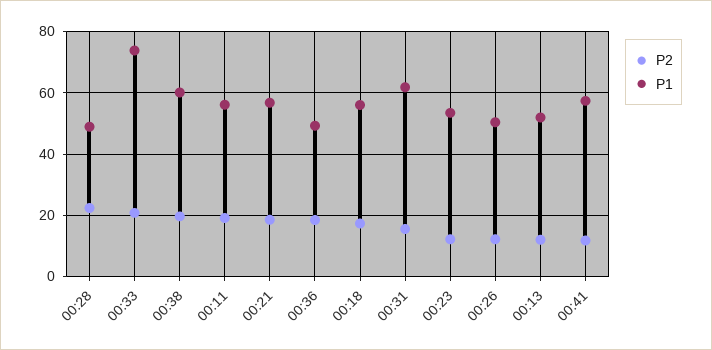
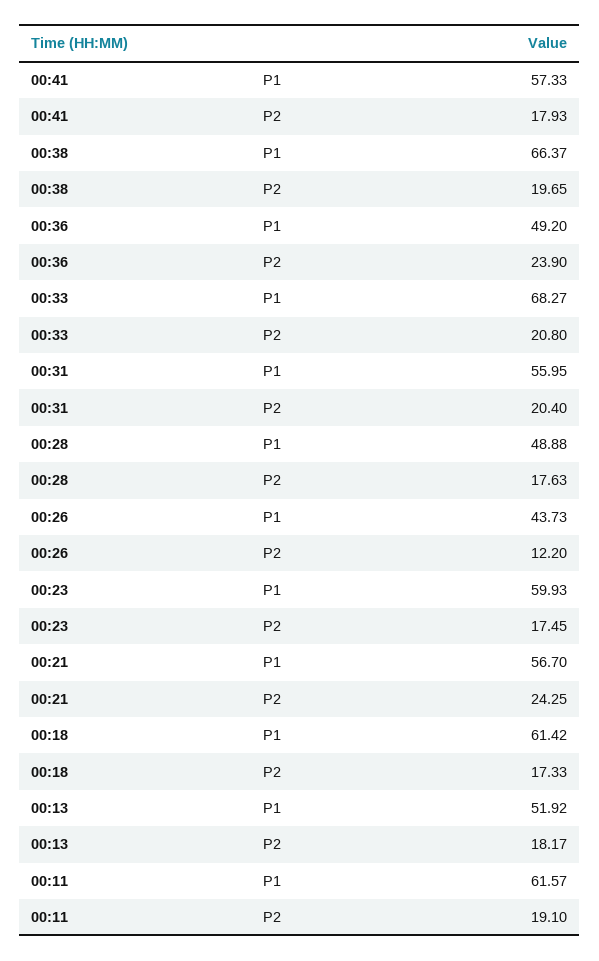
  {
    "P2": {
-     "00:28": 22,
+     "00:28": 17.63,
      "00:33": 20.8,
      "00:38": 19.65,
      "00:11": 19.1,
-     "00:21": 18,
+     "00:21": 24.25,
-     "00:36": 18,
+     "00:36": 23.9,
      "00:18": 17.33,
-     "00:31": 16,
+     "00:31": 20.4,
-     "00:23": 12,
+     "00:23": 17.45,
      "00:26": 12.2,
-     "00:13": 12,
+     "00:13": 18.17,
-     "00:41": 12
+     "00:41": 17.93
    },
    "P1": {
      "00:28": 48.88,
-     "00:33": 74,
+     "00:33": 68.27,
-     "00:38": 60,
+     "00:38": 66.37,
-     "00:11": 56,
+     "00:11": 61.57,
      "00:21": 56.7,
      "00:36": 49.2,
-     "00:18": 56,
+     "00:18": 61.42,
-     "00:31": 62,
+     "00:31": 55.95,
-     "00:23": 54,
+     "00:23": 59.93,
-     "00:26": 50,
+     "00:26": 43.73,
      "00:13": 51.92,
      "00:41": 57.33
    }
  }

